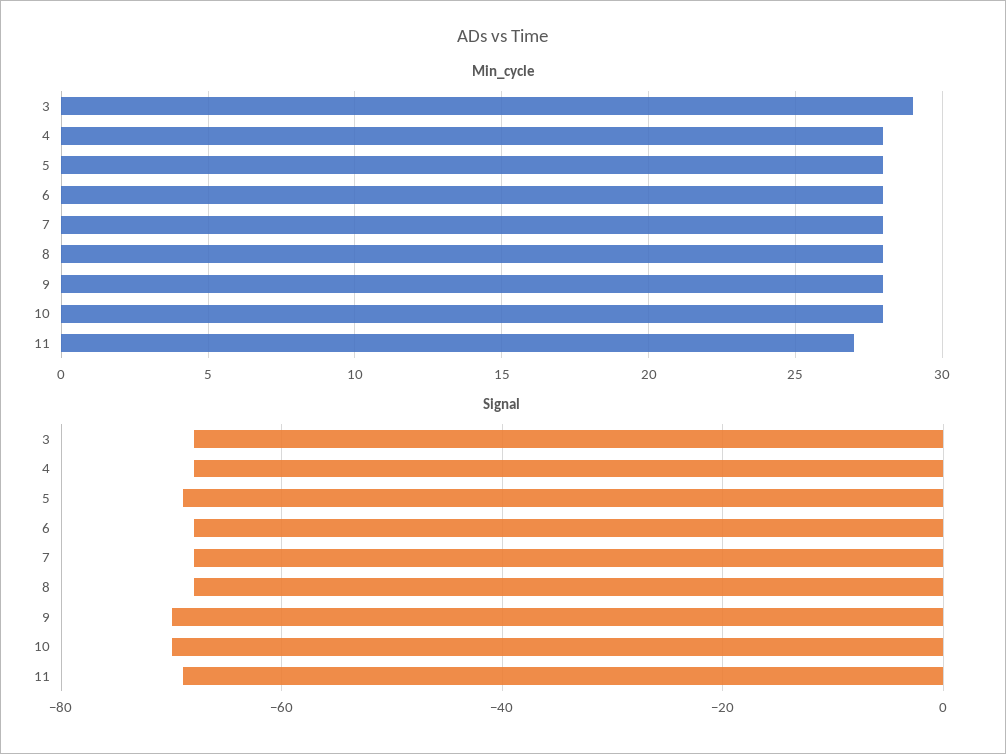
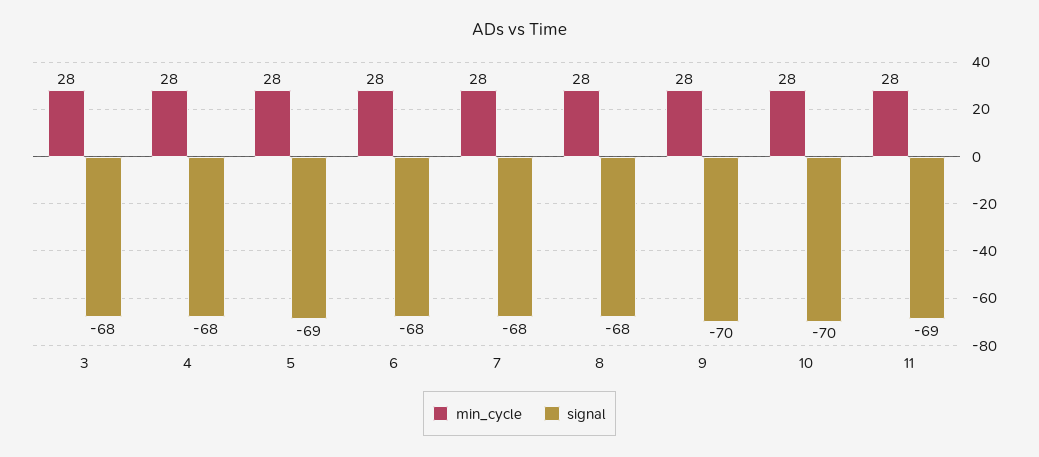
  {
    "Min_cycle": {
-     "3": 29,
+     "3": 28,
      "4": 28,
      "5": 28,
      "6": 28,
      "7": 28,
      "8": 28,
      "9": 28,
      "10": 28,
-     "11": 27
+     "11": 28
    },
    "Signal": {
      "3": -68,
      "4": -68,
      "5": -69,
      "6": -68,
      "7": -68,
      "8": -68,
      "9": -70,
      "10": -70,
      "11": -69
    }
  }

